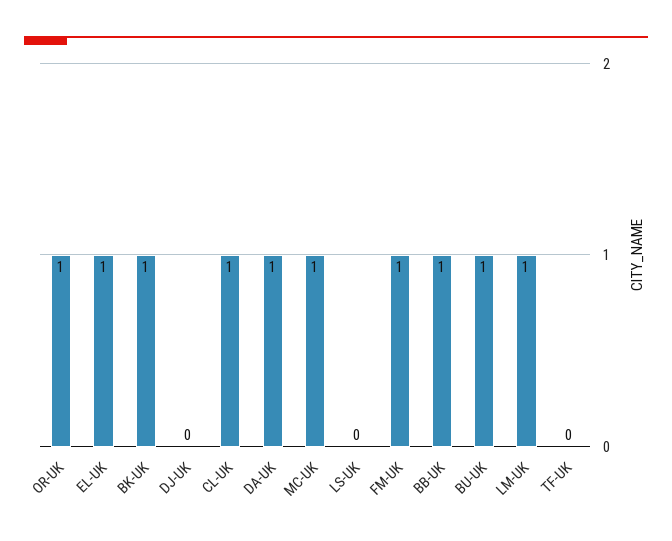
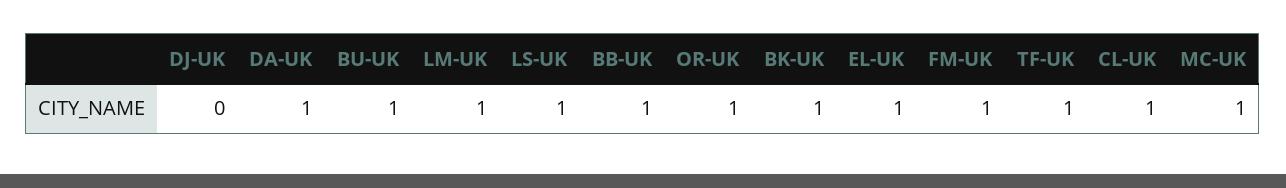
  {
    "OR-UK": 1,
    "EL-UK": 1,
    "BK-UK": 1,
    "DJ-UK": 0,
    "CL-UK": 1,
    "DA-UK": 1,
    "MC-UK": 1,
-   "LS-UK": 0,
+   "LS-UK": 1,
    "FM-UK": 1,
    "BB-UK": 1,
    "BU-UK": 1,
    "LM-UK": 1,
-   "TF-UK": 0
+   "TF-UK": 1
  }

